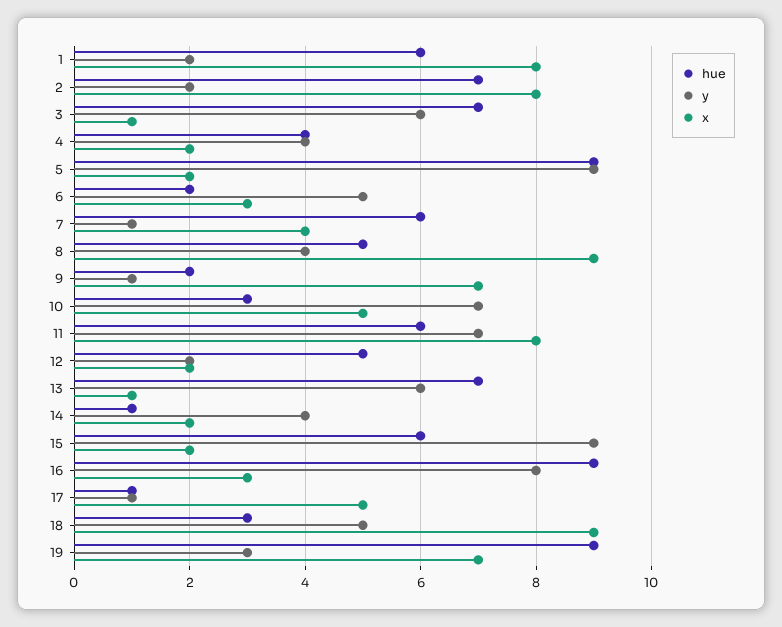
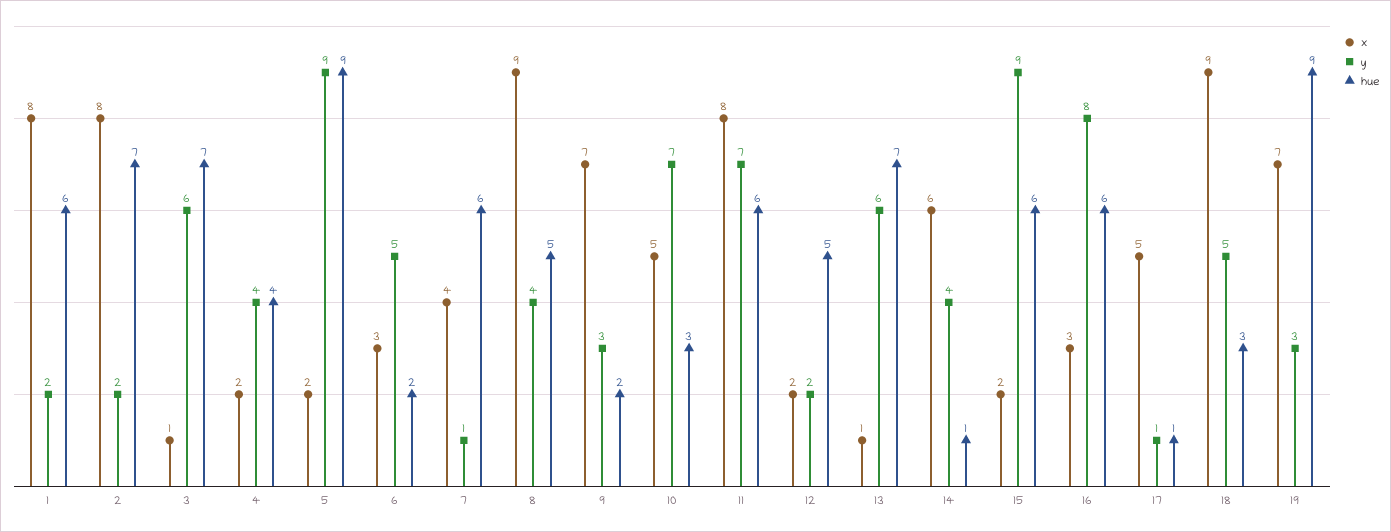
  {
    "hue": {
      "1": 6,
      "2": 7,
      "3": 7,
      "4": 4,
      "5": 9,
      "6": 2,
      "7": 6,
      "8": 5,
      "9": 2,
      "10": 3,
      "11": 6,
      "12": 5,
      "13": 7,
      "14": 1,
      "15": 6,
-     "16": 9,
+     "16": 6,
      "17": 1,
      "18": 3,
      "19": 9
    },
    "y": {
      "1": 2,
      "2": 2,
      "3": 6,
      "4": 4,
      "5": 9,
      "6": 5,
      "7": 1,
      "8": 4,
-     "9": 1,
+     "9": 3,
      "10": 7,
      "11": 7,
      "12": 2,
      "13": 6,
      "14": 4,
      "15": 9,
      "16": 8,
      "17": 1,
      "18": 5,
      "19": 3
    },
    "x": {
      "1": 8,
      "2": 8,
      "3": 1,
      "4": 2,
      "5": 2,
      "6": 3,
      "7": 4,
      "8": 9,
      "9": 7,
      "10": 5,
      "11": 8,
      "12": 2,
      "13": 1,
-     "14": 2,
+     "14": 6,
      "15": 2,
      "16": 3,
      "17": 5,
      "18": 9,
      "19": 7
    }
  }

